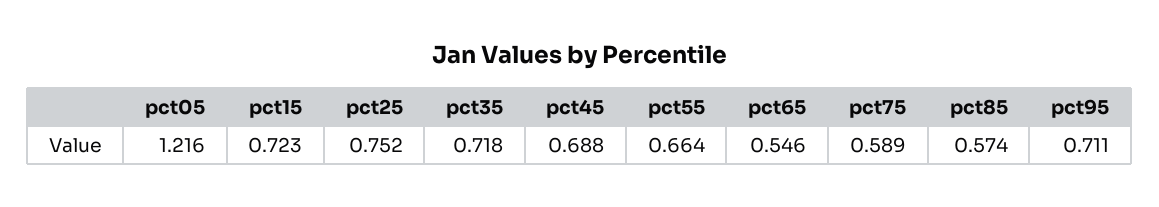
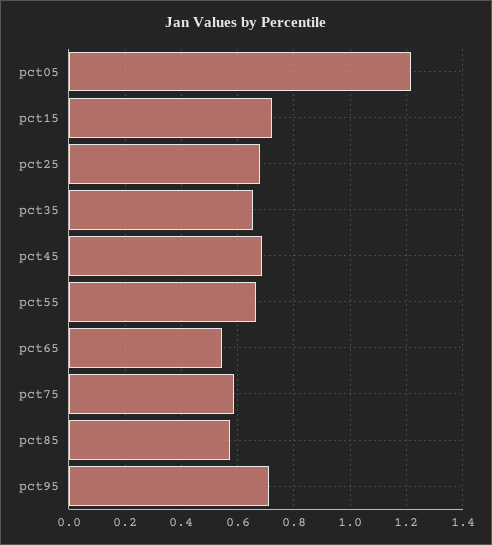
  {
    "pct05": 1.216,
    "pct15": 0.723,
-   "pct25": 0.752,
+   "pct25": 0.675,
-   "pct35": 0.718,
+   "pct35": 0.65,
    "pct45": 0.688,
    "pct55": 0.664,
    "pct65": 0.546,
    "pct75": 0.589,
    "pct85": 0.574,
    "pct95": 0.711
  }

